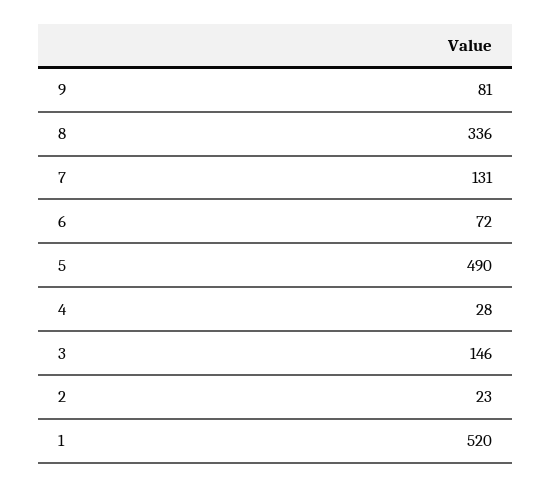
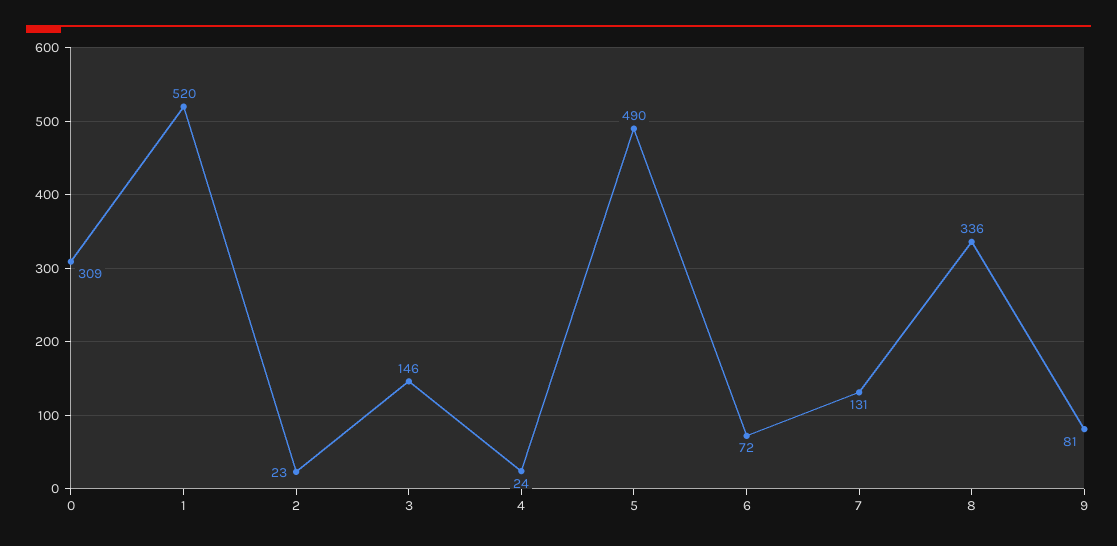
  {
    "9": 81,
    "8": 336,
    "7": 131,
    "6": 72,
    "5": 490,
-   "4": 28,
+   "4": 24,
    "3": 146,
    "2": 23,
-   "1": 520
+   "1": 520,
+   "0": 309
  }

